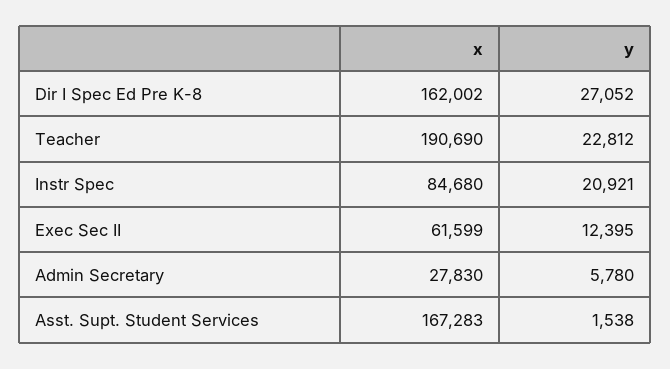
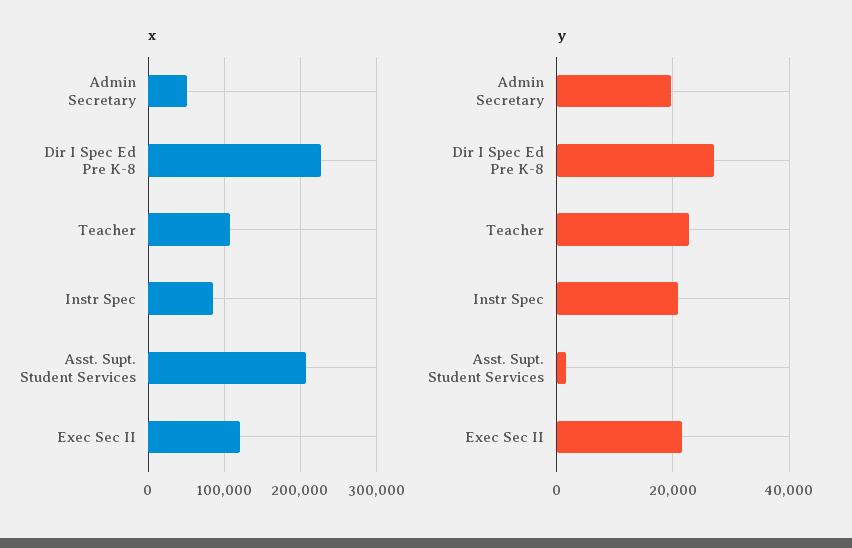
  {
    "x": {
-     "Dir I Spec Ed Pre K-8": 162002,
+     "Dir I Spec Ed Pre K-8": 230000,
-     "Teacher": 190690,
+     "Teacher": 110000,
      "Instr Spec": 84680,
-     "Exec Sec II": 61599,
+     "Exec Sec II": 120000,
-     "Admin Secretary": 27830,
+     "Admin Secretary": 50000,
-     "Asst. Supt. Student Services": 167283
+     "Asst. Supt. Student Services": 210000
    },
    "y": {
      "Dir I Spec Ed Pre K-8": 27052,
      "Teacher": 22812,
      "Instr Spec": 20921,
-     "Exec Sec II": 12395,
+     "Exec Sec II": 22000,
-     "Admin Secretary": 5780,
+     "Admin Secretary": 20000,
      "Asst. Supt. Student Services": 1538
    }
  }

